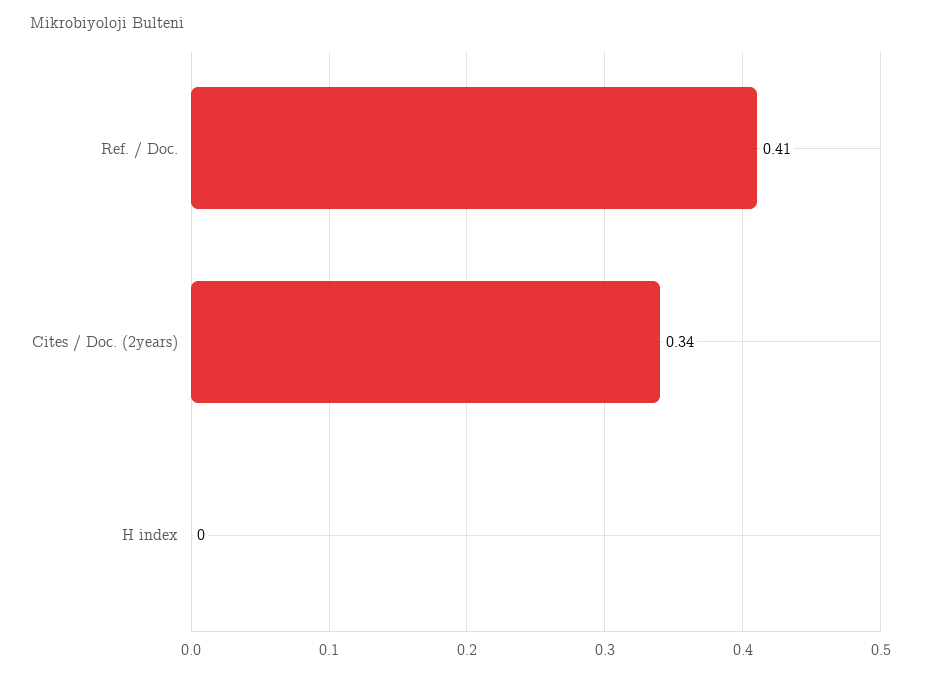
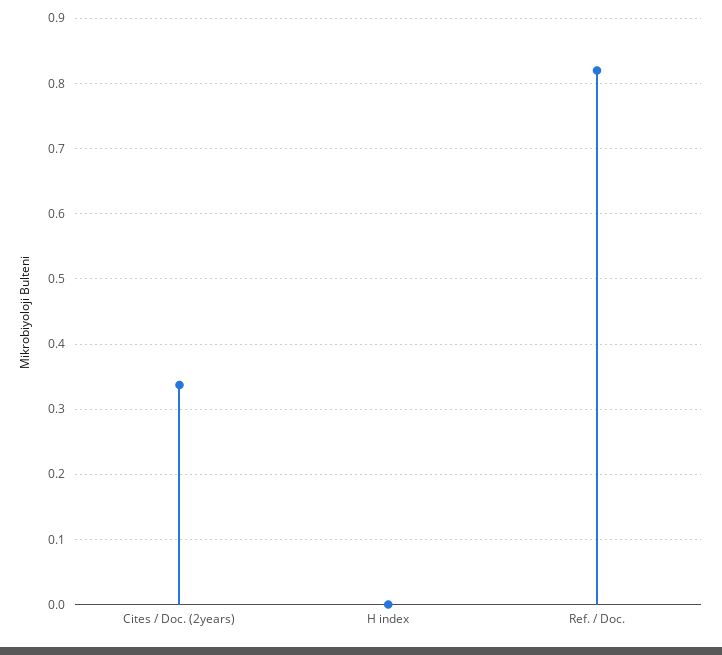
  {
-   "Ref. / Doc.": 0.41,
+   "Ref. / Doc.": 0.82,
    "Cites / Doc. (2years)": 0.34,
    "H index": 0
  }

